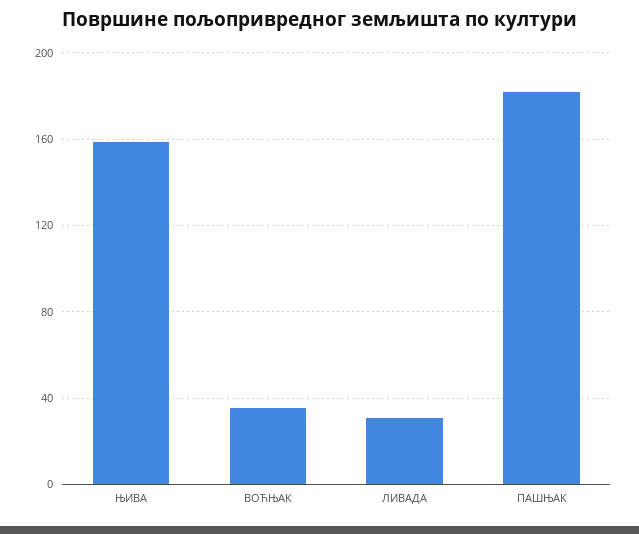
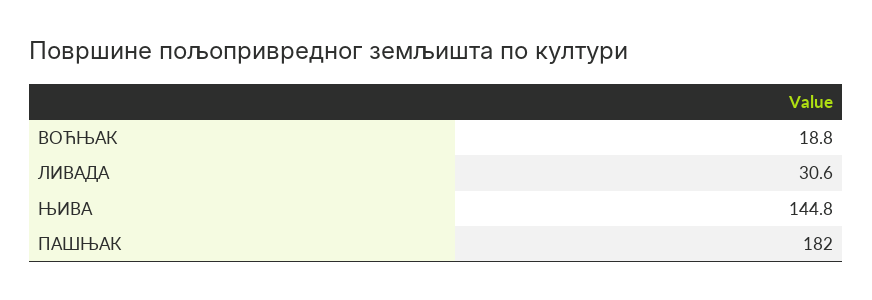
  {
-   "ЊИВА": 160,
+   "ЊИВА": 144.8,
-   "ВОЋЊАК": 35,
+   "ВОЋЊАК": 18.8,
    "ЛИВАДА": 30.6,
    "ПАШЊАК": 182
  }

